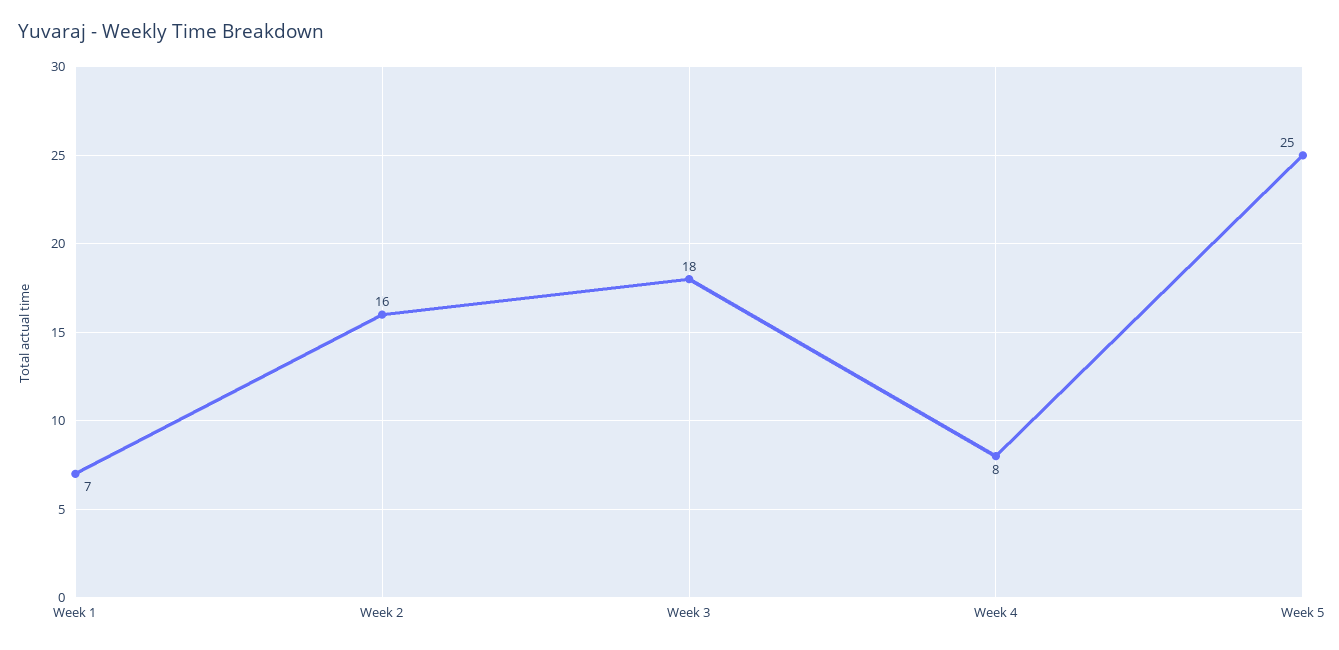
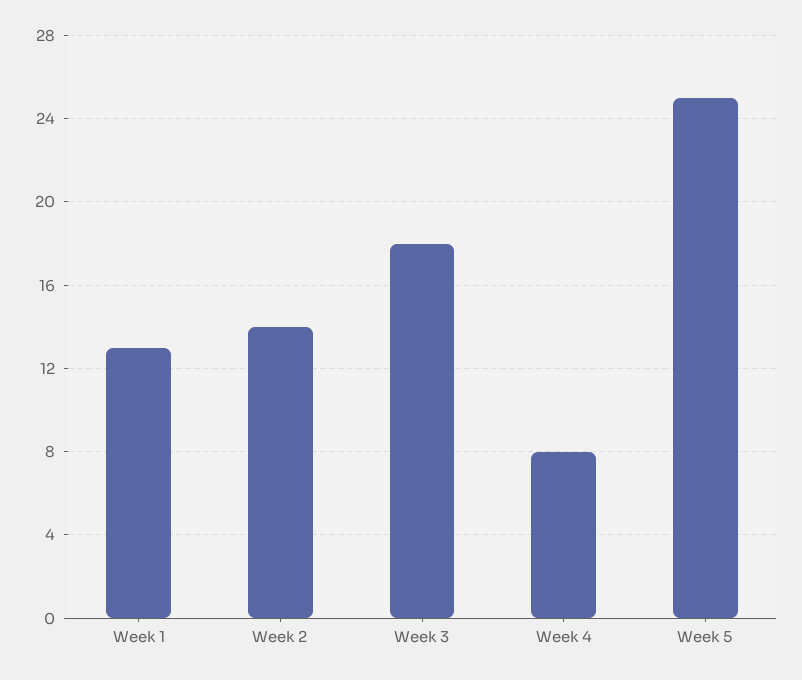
  {
-   "Week 1": 7,
+   "Week 1": 13,
-   "Week 2": 16,
+   "Week 2": 14,
    "Week 3": 18,
    "Week 4": 8,
    "Week 5": 25
  }

